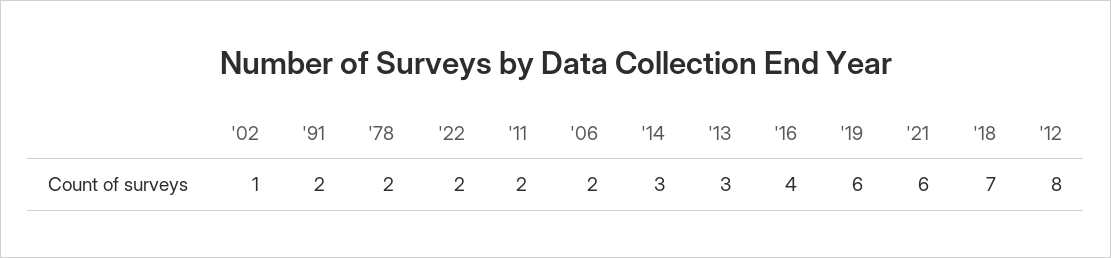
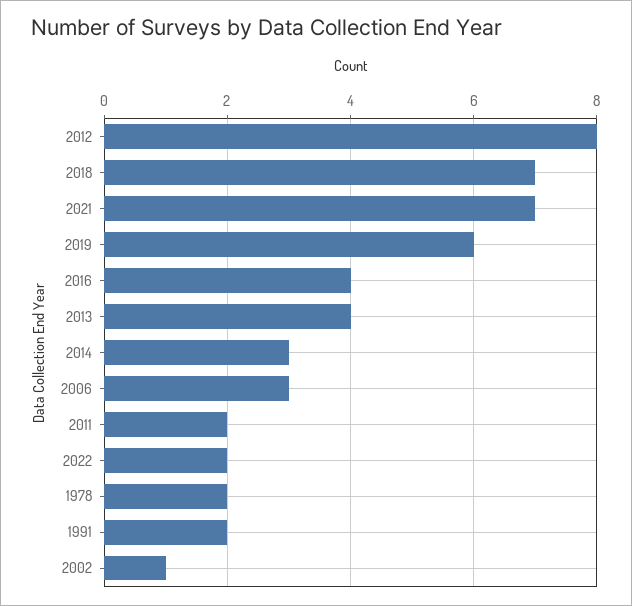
  {
    "'02": 1,
    "'91": 2,
    "'78": 2,
    "'22": 2,
    "'11": 2,
-   "'06": 2,
+   "'06": 3,
    "'14": 3,
-   "'13": 3,
+   "'13": 4,
    "'16": 4,
    "'19": 6,
-   "'21": 6,
+   "'21": 7,
    "'18": 7,
    "'12": 8
  }

